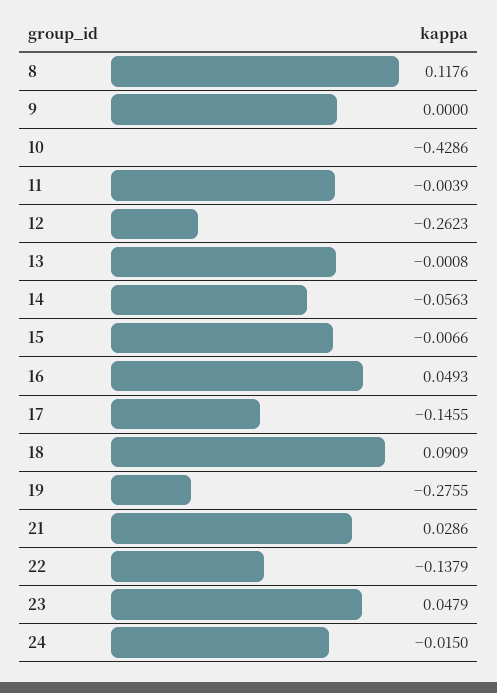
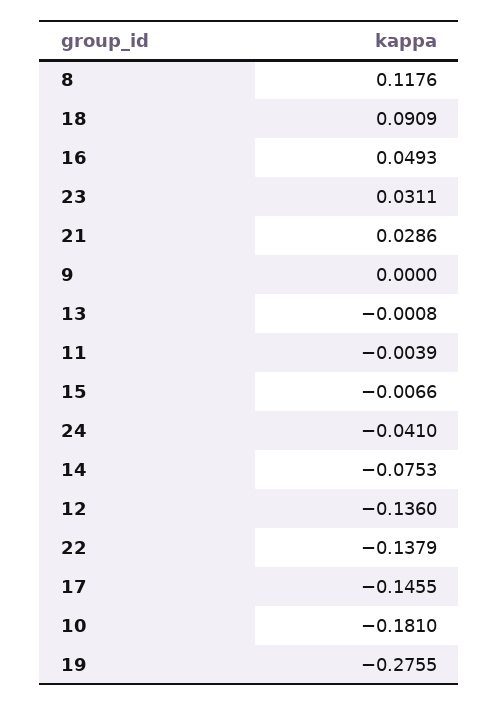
  {
    "8": 0.1176,
    "9": 0,
-   "10": -0.4286,
+   "10": -0.181,
    "11": -0.0039,
-   "12": -0.2623,
+   "12": -0.136,
    "13": -0.0008,
-   "14": -0.0563,
+   "14": -0.0753,
    "15": -0.0066,
    "16": 0.0493,
    "17": -0.1455,
    "18": 0.0909,
    "19": -0.2755,
    "21": 0.0286,
    "22": -0.1379,
-   "23": 0.0479,
+   "23": 0.0311,
-   "24": -0.015
+   "24": -0.041
  }

